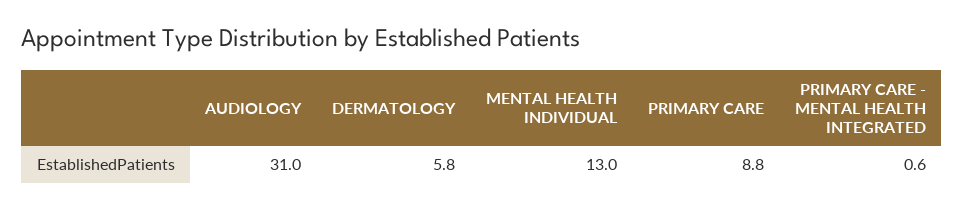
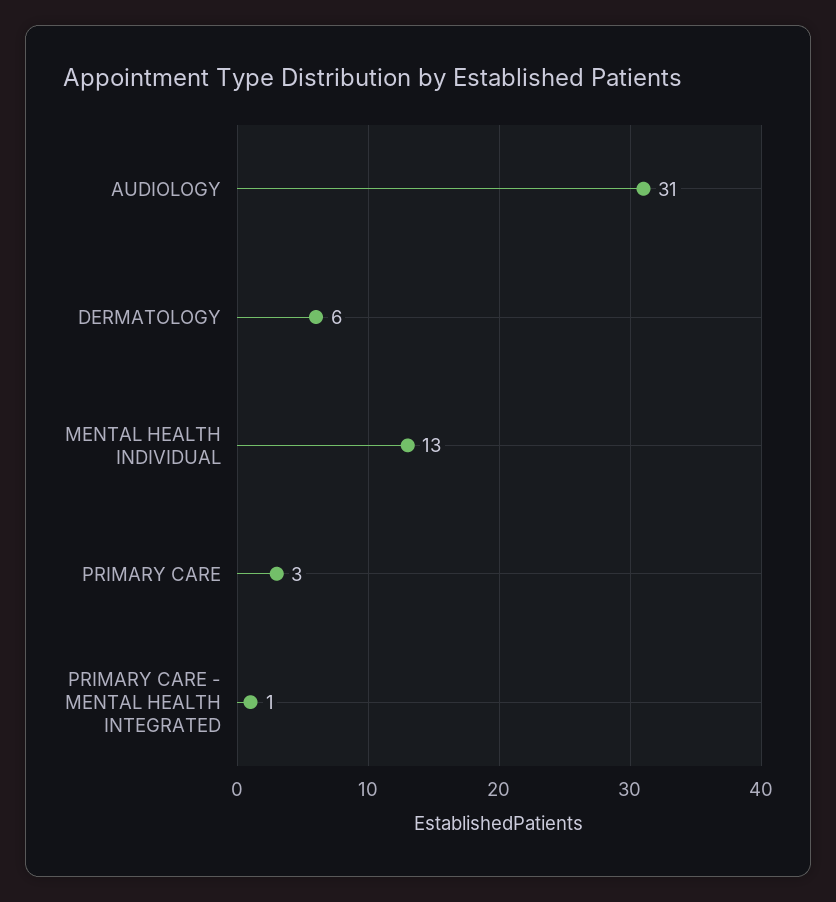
  {
    "AUDIOLOGY": 31,
    "DERMATOLOGY": 5.8,
    "MENTAL HEALTH INDIVIDUAL": 13,
-   "PRIMARY CARE": 8.8,
+   "PRIMARY CARE": 3,
    "PRIMARY CARE - MENTAL HEALTH INTEGRATED": 0.6
  }

